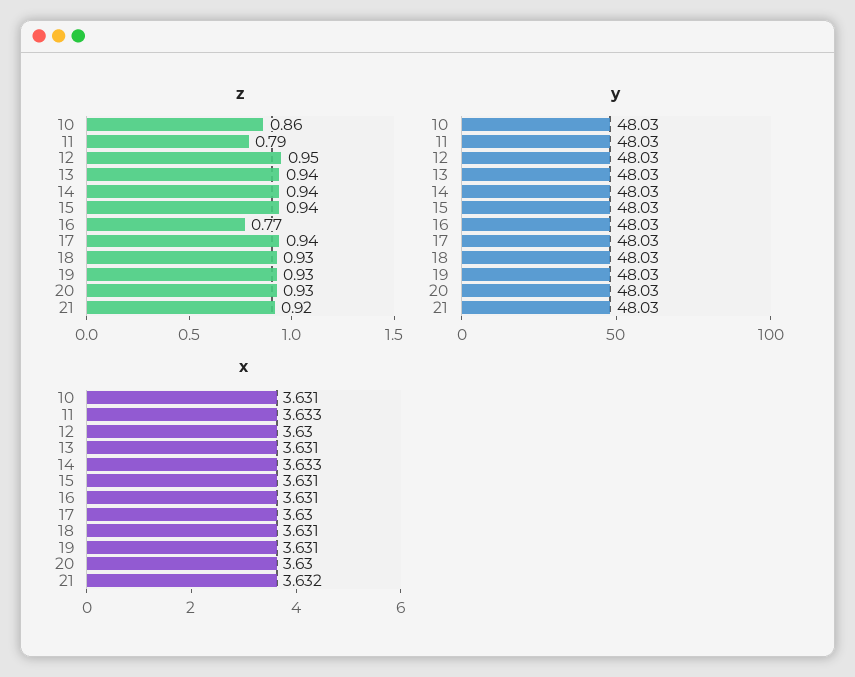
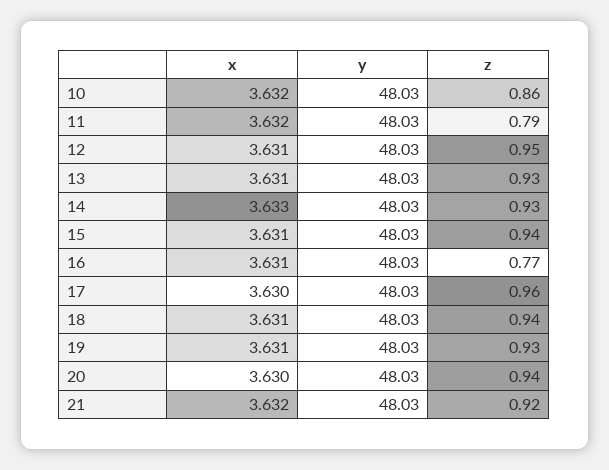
  {
    "z": {
      "10": 0.86,
      "11": 0.79,
      "12": 0.95,
-     "13": 0.94,
+     "13": 0.93,
-     "14": 0.94,
+     "14": 0.93,
      "15": 0.94,
      "16": 0.77,
-     "17": 0.94,
+     "17": 0.96,
-     "18": 0.93,
+     "18": 0.94,
      "19": 0.93,
-     "20": 0.93,
+     "20": 0.94,
      "21": 0.92
    },
    "y": {
      "10": 48.03,
      "11": 48.03,
      "12": 48.03,
      "13": 48.03,
      "14": 48.03,
      "15": 48.03,
      "16": 48.03,
      "17": 48.03,
      "18": 48.03,
      "19": 48.03,
      "20": 48.03,
      "21": 48.03
    },
    "x": {
-     "10": 3.631,
+     "10": 3.632,
-     "11": 3.633,
+     "11": 3.632,
-     "12": 3.63,
+     "12": 3.631,
      "13": 3.631,
      "14": 3.633,
      "15": 3.631,
      "16": 3.631,
      "17": 3.63,
      "18": 3.631,
      "19": 3.631,
      "20": 3.63,
      "21": 3.632
    }
  }

